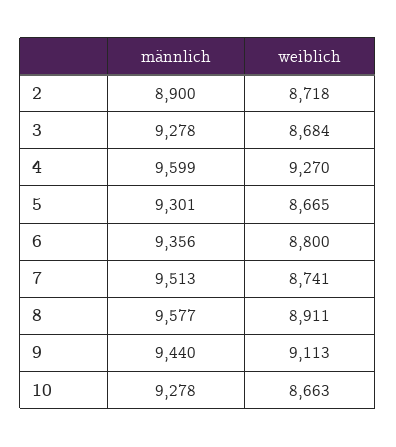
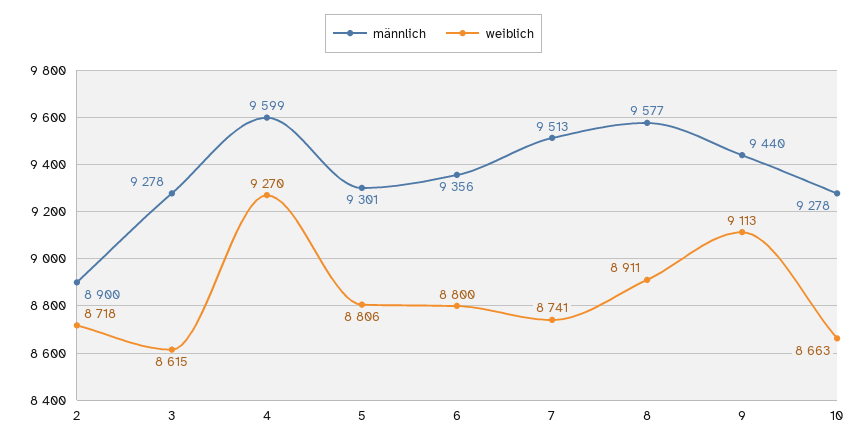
  {
    "männlich": {
      "2": 8900,
      "3": 9278,
      "4": 9599,
      "5": 9301,
      "6": 9356,
      "7": 9513,
      "8": 9577,
      "9": 9440,
      "10": 9278
    },
    "weiblich": {
      "2": 8718,
-     "3": 8684,
+     "3": 8615,
      "4": 9270,
-     "5": 8665,
+     "5": 8806,
      "6": 8800,
      "7": 8741,
      "8": 8911,
      "9": 9113,
      "10": 8663
    }
  }

